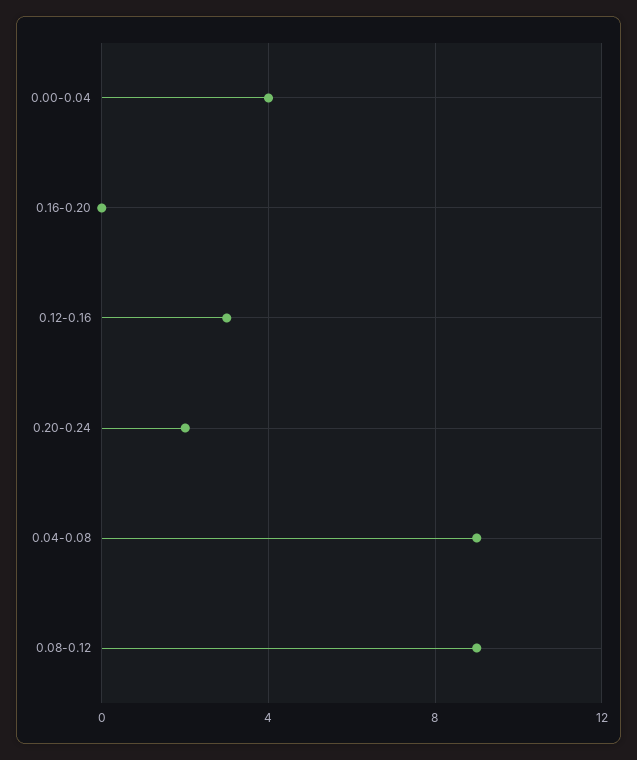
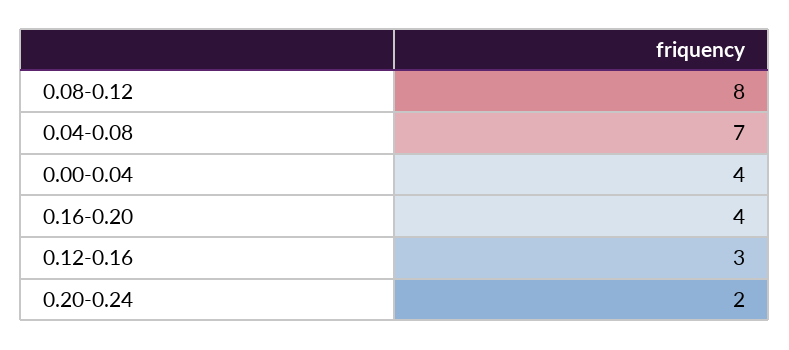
  {
    "0.00-0.04": 4,
-   "0.16-0.20": 0,
+   "0.16-0.20": 4,
    "0.12-0.16": 3,
    "0.20-0.24": 2,
-   "0.04-0.08": 9,
+   "0.04-0.08": 7,
-   "0.08-0.12": 9
+   "0.08-0.12": 8
  }

